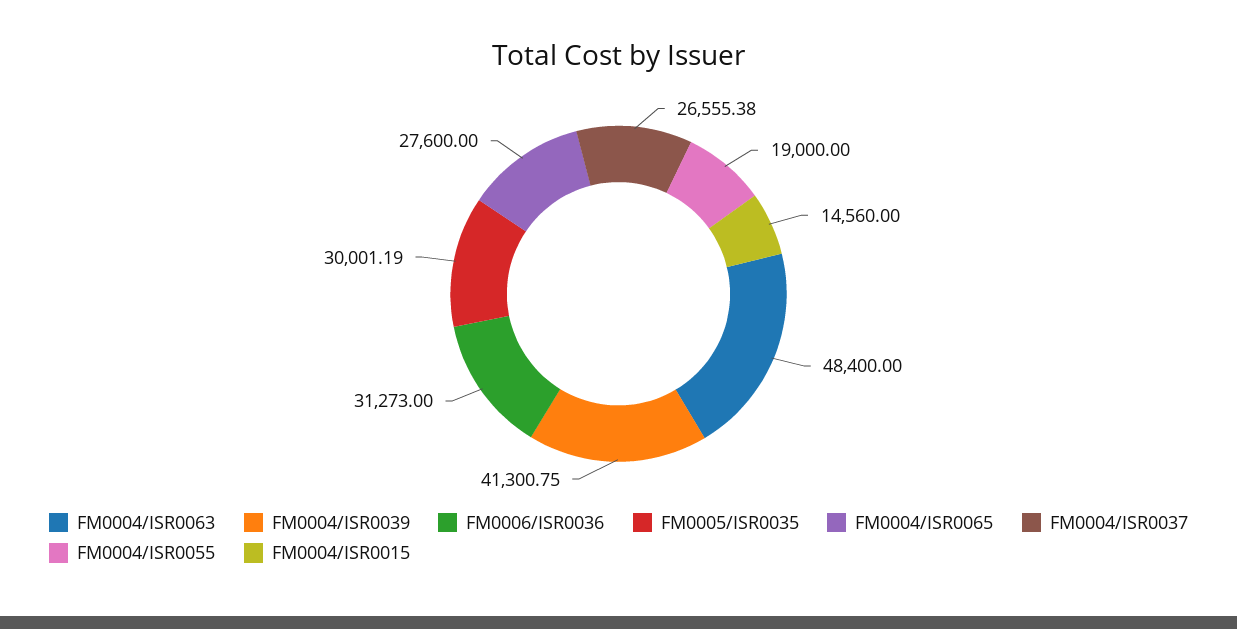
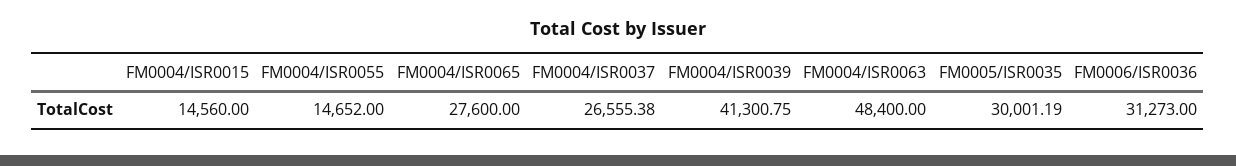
  {
    "FM0004/ISR0063": 48400,
    "FM0004/ISR0039": 41300.75,
    "FM0006/ISR0036": 31273,
    "FM0005/ISR0035": 30001.19,
    "FM0004/ISR0065": 27600,
    "FM0004/ISR0037": 26555.38,
-   "FM0004/ISR0055": 19000,
+   "FM0004/ISR0055": 14652,
    "FM0004/ISR0015": 14560
  }

